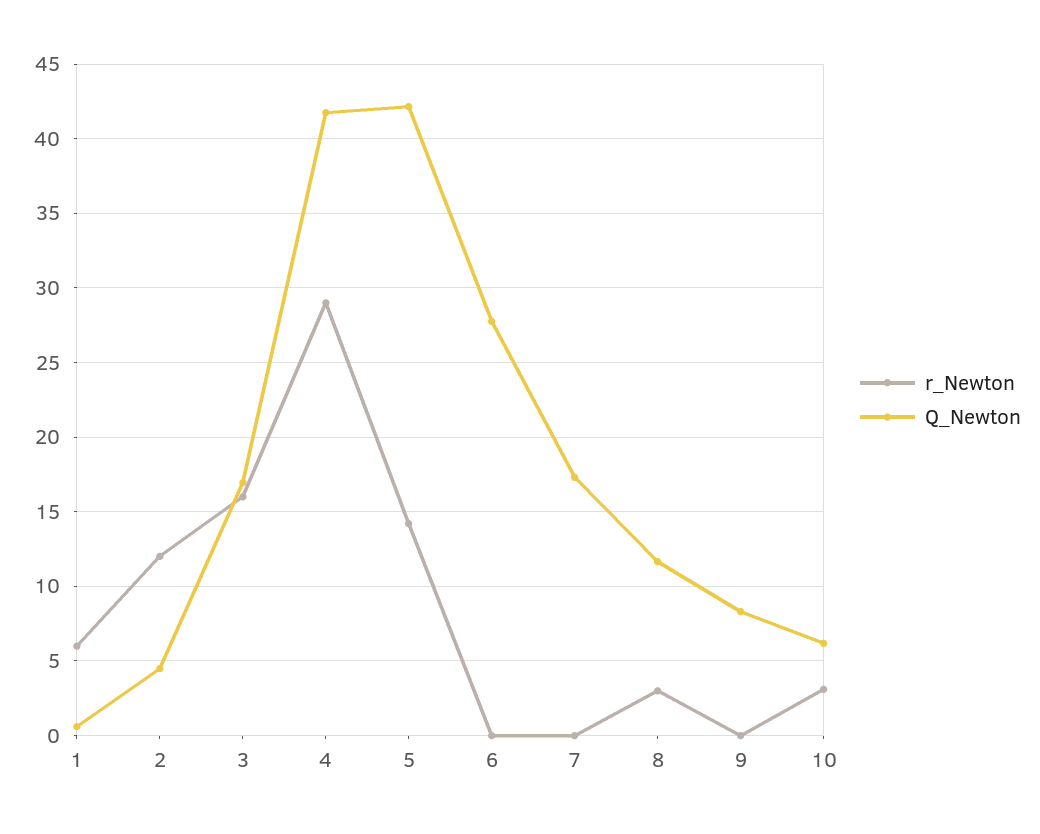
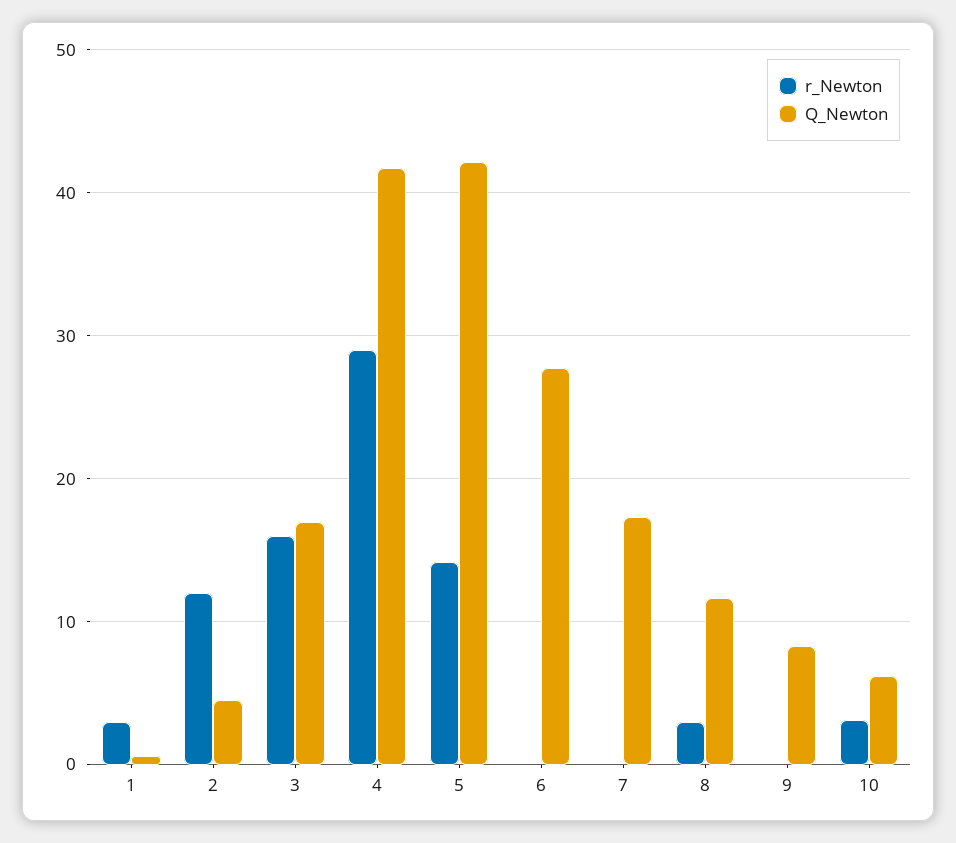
  {
    "r_Newton": {
-     "1": 6,
+     "1": 3,
      "2": 12,
      "3": 16,
      "4": 29,
      "5": 14,
      "6": 0,
      "7": 0,
      "8": 3,
      "9": 0,
      "10": 3
    },
    "Q_Newton": {
      "1": 0.5,
      "2": 4.5,
      "3": 17,
      "4": 41.5,
      "5": 42,
      "6": 28,
      "7": 17.5,
      "8": 11.5,
      "9": 8.5,
      "10": 6
    }
  }

